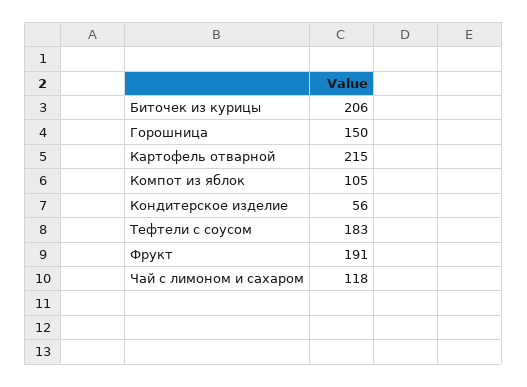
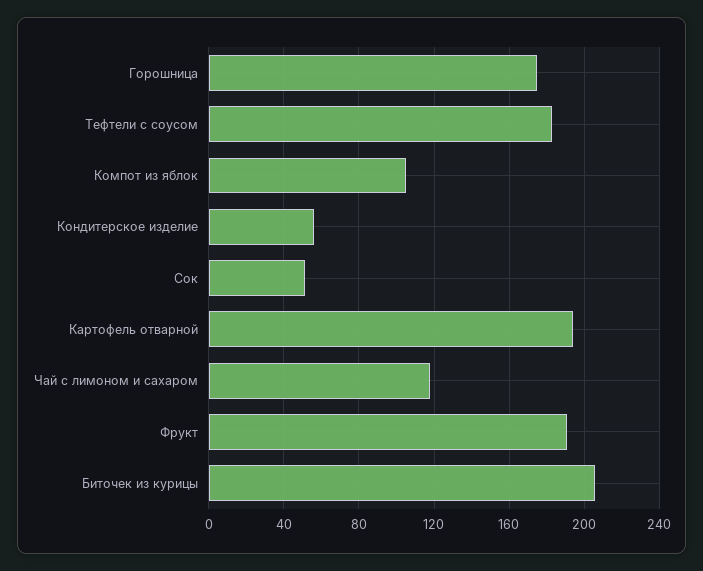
  {
    "Биточек из курицы": 206,
-   "Горошница": 150,
+   "Горошница": 175,
-   "Картофель отварной": 215,
+   "Картофель отварной": 195,
    "Компот из яблок": 105,
    "Кондитерское изделие": 56,
    "Тефтели с соусом": 183,
    "Фрукт": 191,
-   "Чай с лимоном и сахаром": 118
+   "Чай с лимоном и сахаром": 118,
+   "Сок": 50
  }

